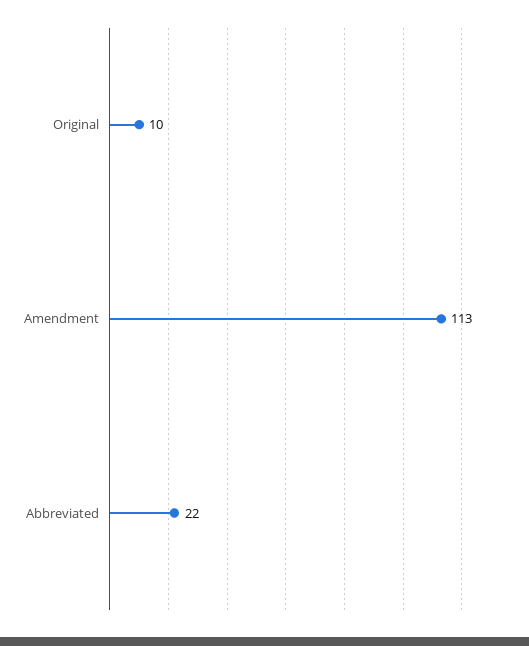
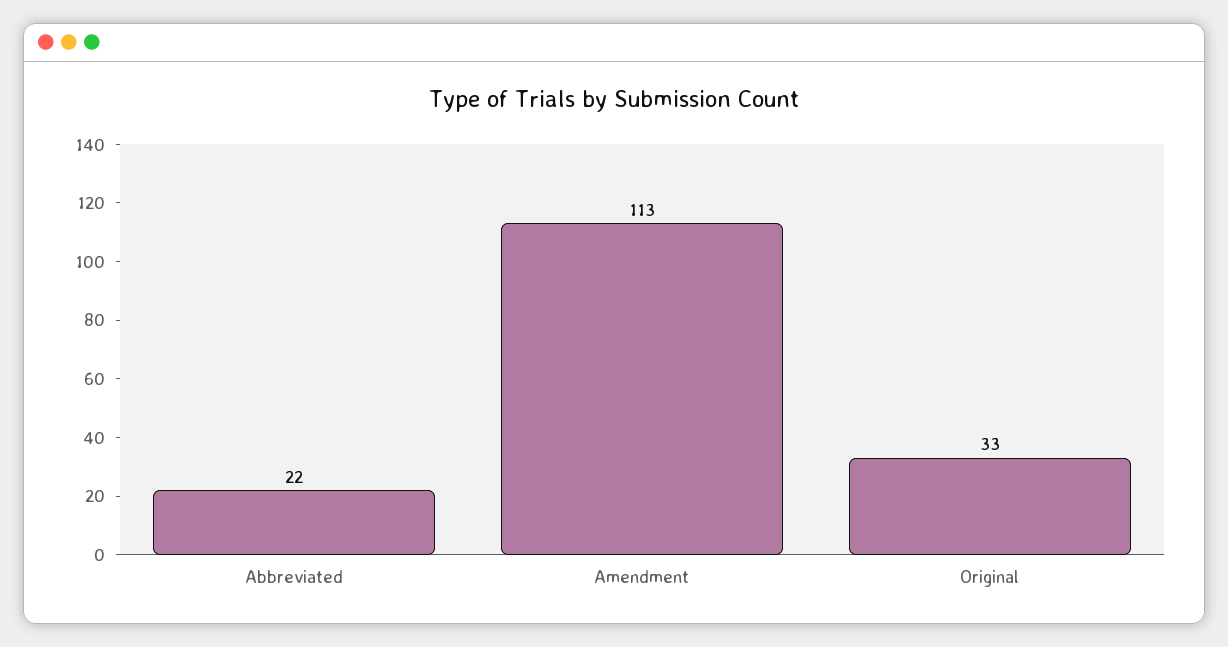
  {
-   "Original": 10,
+   "Original": 33,
    "Amendment": 113,
    "Abbreviated": 22
  }

